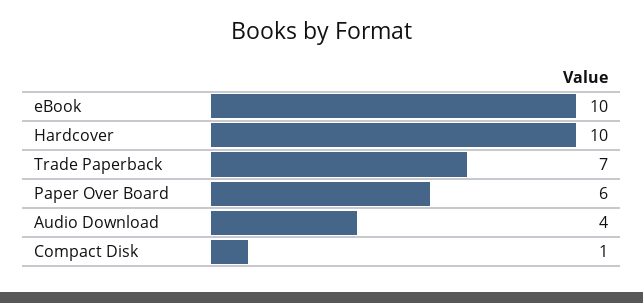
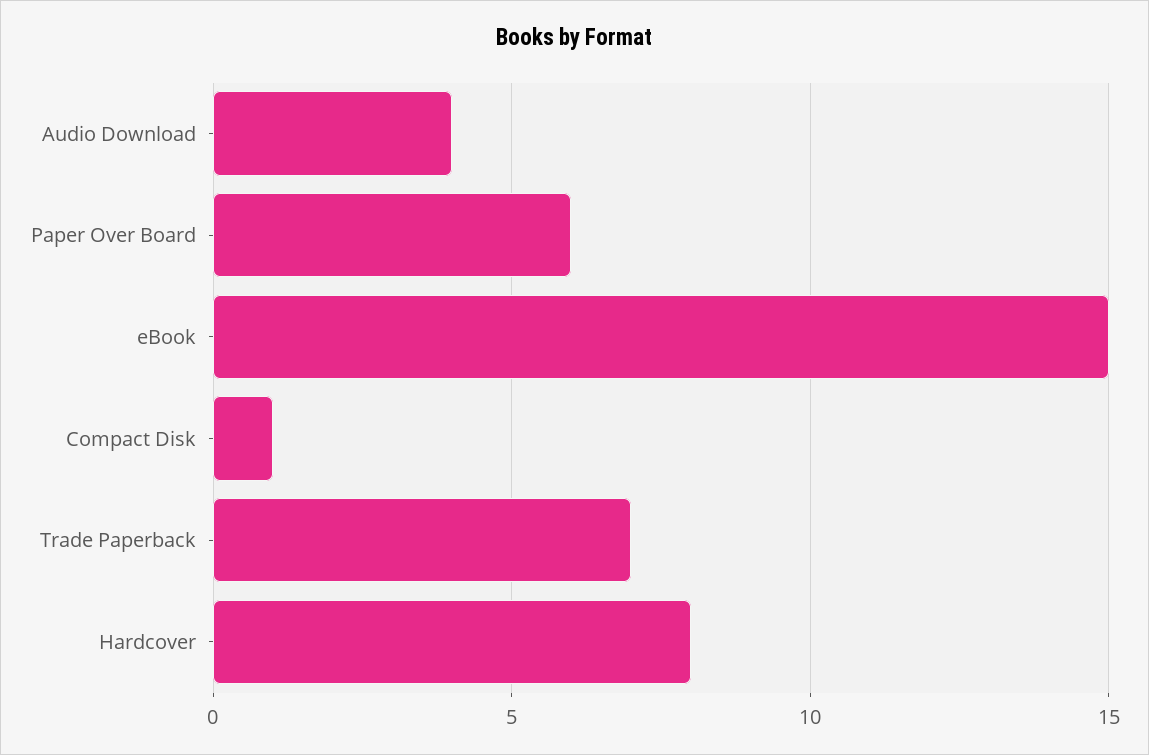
  {
-   "eBook": 10,
+   "eBook": 15,
-   "Hardcover": 10,
+   "Hardcover": 8,
    "Trade Paperback": 7,
    "Paper Over Board": 6,
    "Audio Download": 4,
    "Compact Disk": 1
  }

